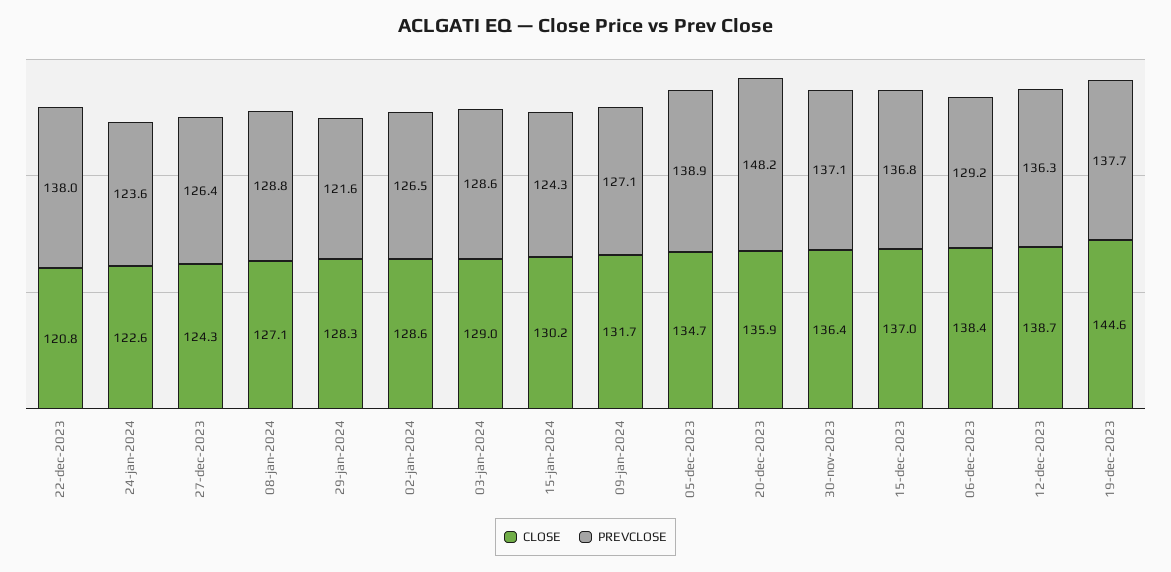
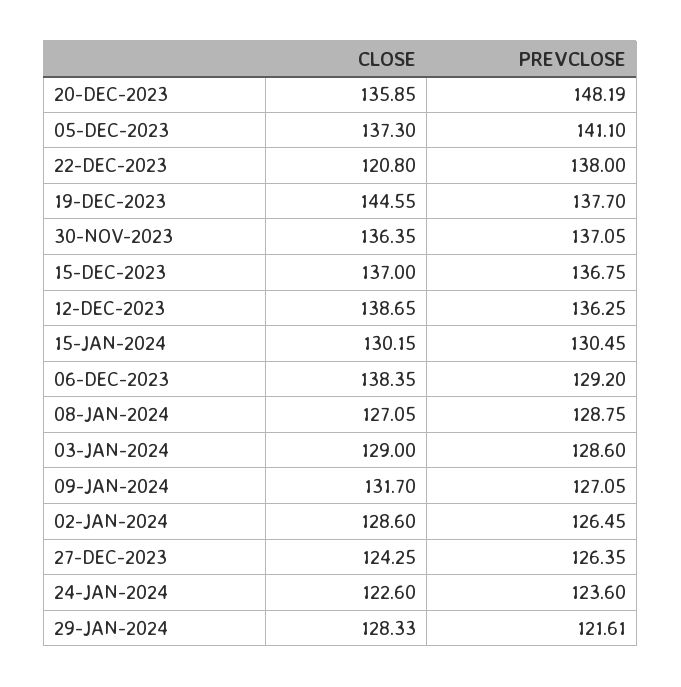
  {
    "CLOSE": {
      "22-dec-2023": 120.8,
      "24-jan-2024": 122.6,
      "27-dec-2023": 124.25,
      "08-jan-2024": 127.05,
      "29-jan-2024": 128.33,
      "02-jan-2024": 128.6,
      "03-jan-2024": 129,
      "15-jan-2024": 130.15,
      "09-jan-2024": 131.7,
-     "05-dec-2023": 134.7,
+     "05-dec-2023": 137.3,
      "20-dec-2023": 135.85,
      "30-nov-2023": 136.35,
      "15-dec-2023": 137,
      "06-dec-2023": 138.35,
      "12-dec-2023": 138.65,
      "19-dec-2023": 144.55
    },
    "PREVCLOSE": {
      "22-dec-2023": 138,
      "24-jan-2024": 123.6,
      "27-dec-2023": 126.35,
      "08-jan-2024": 128.75,
      "29-jan-2024": 121.61,
      "02-jan-2024": 126.45,
      "03-jan-2024": 128.6,
-     "15-jan-2024": 124.3,
+     "15-jan-2024": 130.45,
      "09-jan-2024": 127.05,
-     "05-dec-2023": 138.9,
+     "05-dec-2023": 141.1,
      "20-dec-2023": 148.19,
      "30-nov-2023": 137.05,
      "15-dec-2023": 136.75,
      "06-dec-2023": 129.2,
      "12-dec-2023": 136.25,
      "19-dec-2023": 137.7
    }
  }

